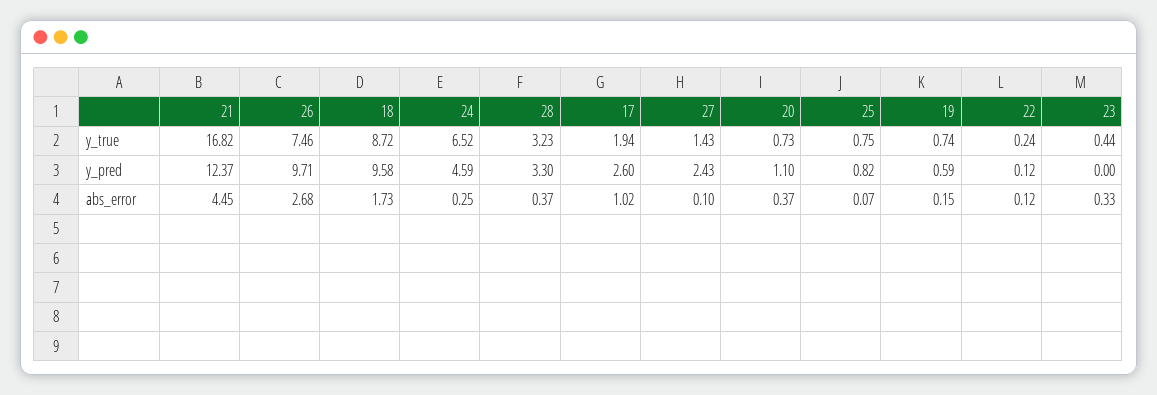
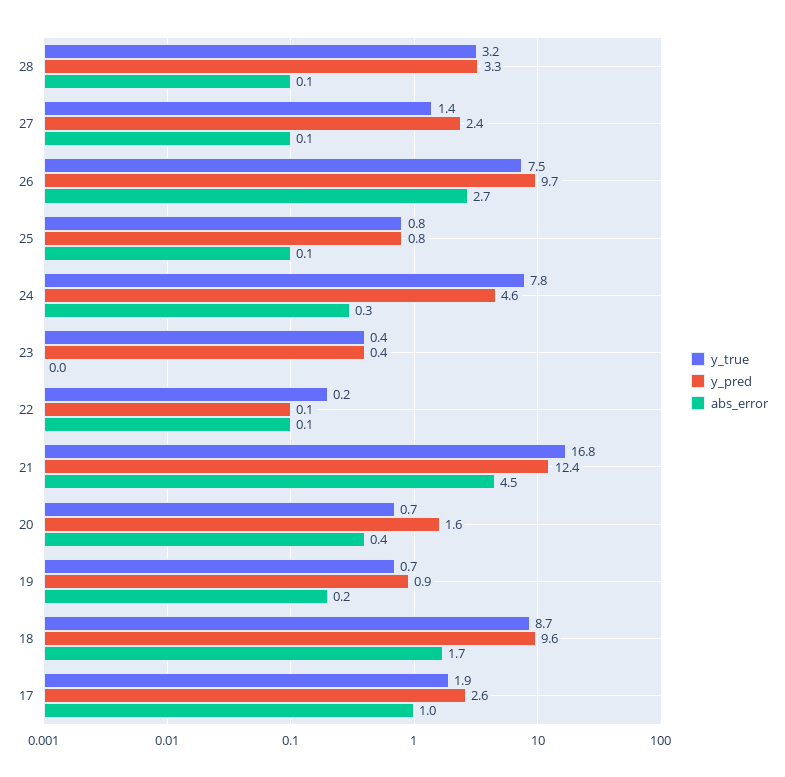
  {
    "y_true": {
      "21": 16.82,
      "26": 7.46,
      "18": 8.72,
-     "24": 6.52,
+     "24": 7.8,
      "28": 3.23,
      "17": 1.94,
      "27": 1.43,
      "20": 0.73,
      "25": 0.75,
      "19": 0.74,
      "22": 0.24,
      "23": 0.44
    },
    "y_pred": {
      "21": 12.37,
      "26": 9.71,
      "18": 9.58,
      "24": 4.59,
      "28": 3.3,
      "17": 2.6,
      "27": 2.43,
-     "20": 1.1,
+     "20": 1.6,
      "25": 0.82,
-     "19": 0.59,
+     "19": 0.9,
      "22": 0.12,
-     "23": 0
+     "23": 0.4
    },
    "abs_error": {
      "21": 4.45,
      "26": 2.68,
      "18": 1.73,
      "24": 0.25,
-     "28": 0.37,
+     "28": 0.1,
      "17": 1.02,
      "27": 0.1,
      "20": 0.37,
      "25": 0.07,
      "19": 0.15,
      "22": 0.12,
-     "23": 0.33
+     "23": 0
    }
  }

